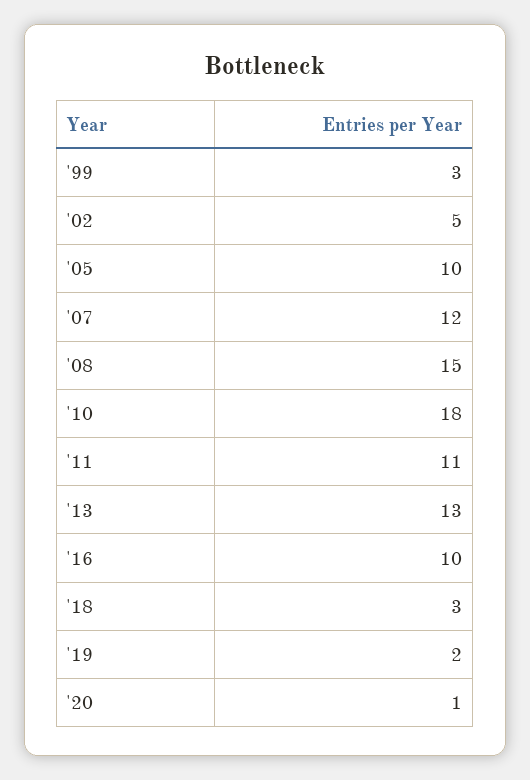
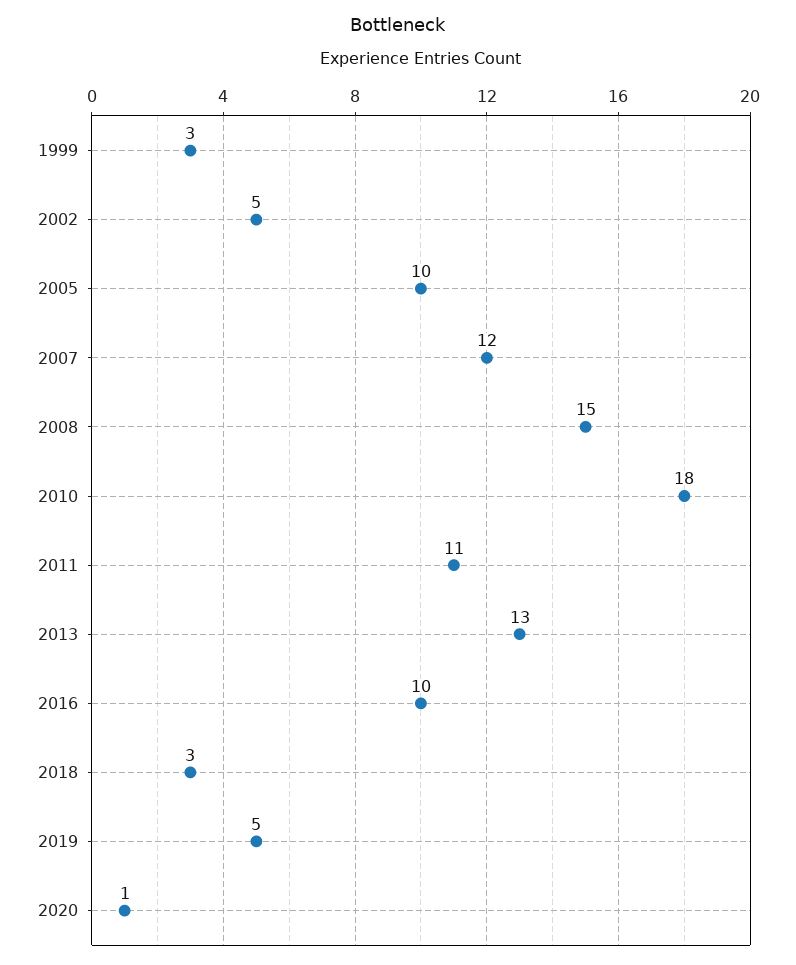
  {
    "'99": 3,
    "'02": 5,
    "'05": 10,
    "'07": 12,
    "'08": 15,
    "'10": 18,
    "'11": 11,
    "'13": 13,
    "'16": 10,
    "'18": 3,
-   "'19": 2,
+   "'19": 5,
    "'20": 1
  }

